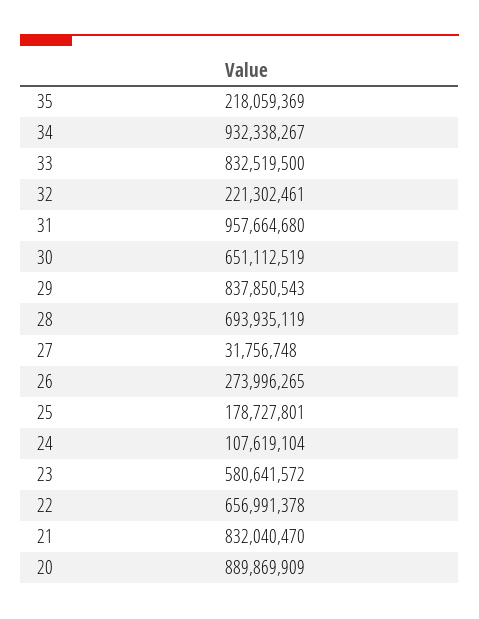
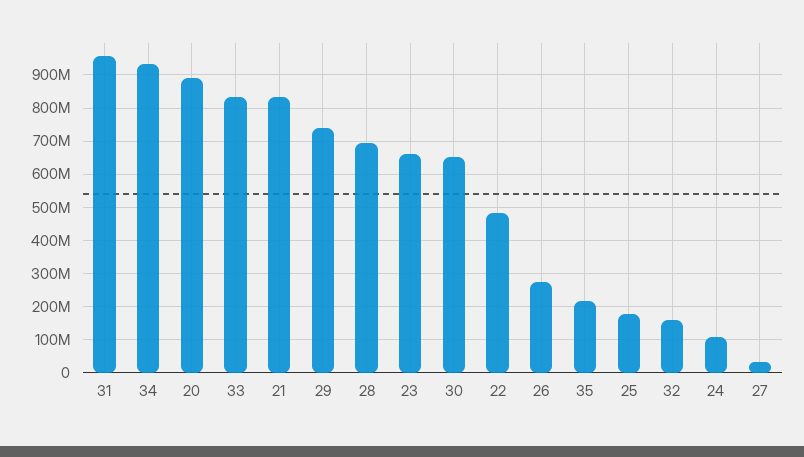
  {
    "35": 218059369,
    "34": 932338267,
    "33": 832519500,
-   "32": 221302461,
+   "32": 160000000,
    "31": 957664680,
    "30": 651112519,
-   "29": 837850543,
+   "29": 740000000,
    "28": 693935119,
    "27": 31756748,
    "26": 273996265,
    "25": 178727801,
    "24": 107619104,
-   "23": 580641572,
+   "23": 660000000,
-   "22": 656991378,
+   "22": 480000000,
    "21": 832040470,
    "20": 889869909
  }

